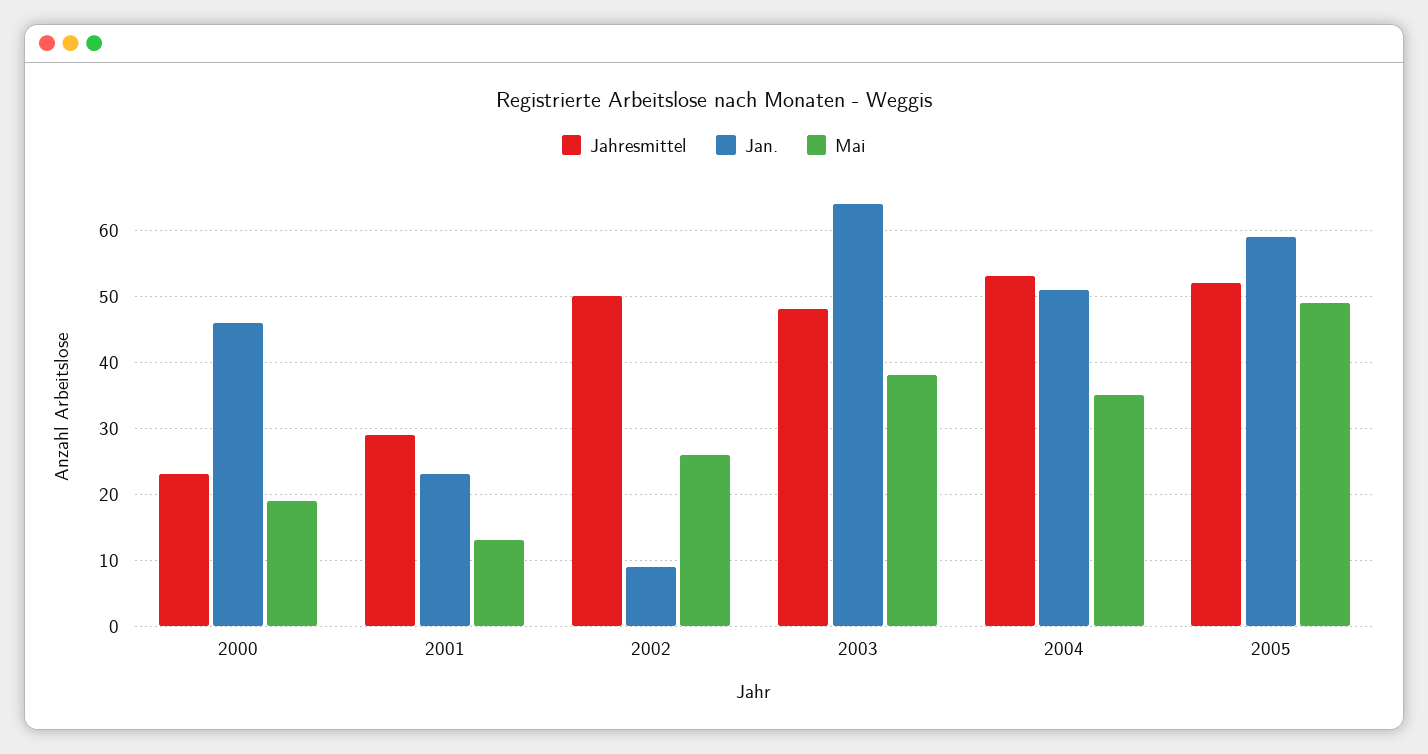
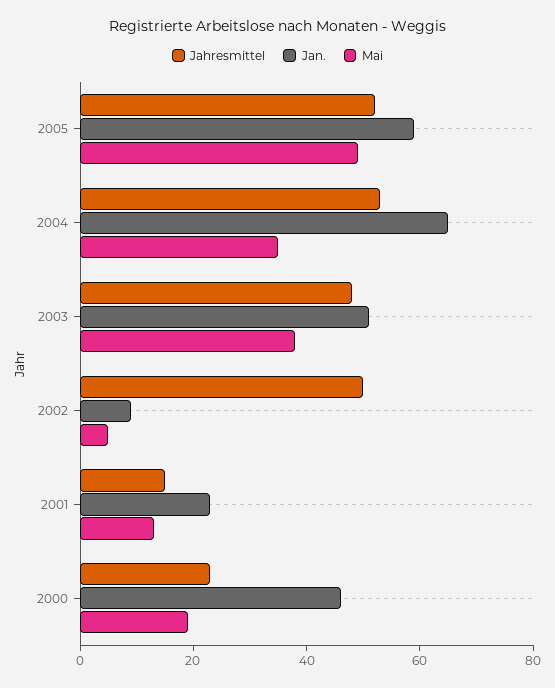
  {
    "Jahresmittel": {
      "2000": 23,
-     "2001": 29,
+     "2001": 15,
      "2002": 50,
      "2003": 48,
      "2004": 53,
      "2005": 52
    },
    "Jan.": {
      "2000": 46,
      "2001": 23,
      "2002": 9,
-     "2003": 64,
+     "2003": 50,
-     "2004": 51,
+     "2004": 65,
      "2005": 59
    },
    "Mai": {
      "2000": 19,
      "2001": 13,
-     "2002": 26,
+     "2002": 5,
      "2003": 38,
      "2004": 35,
      "2005": 49
    }
  }

